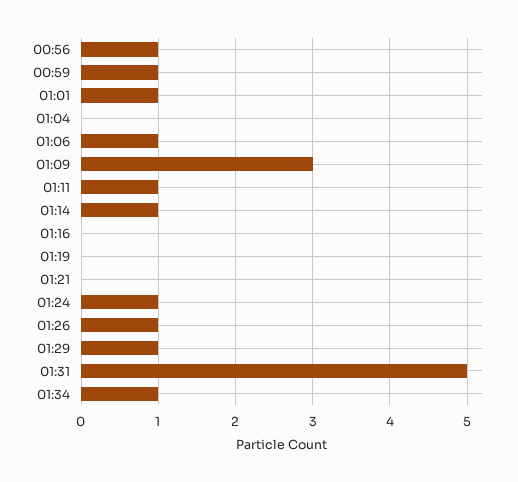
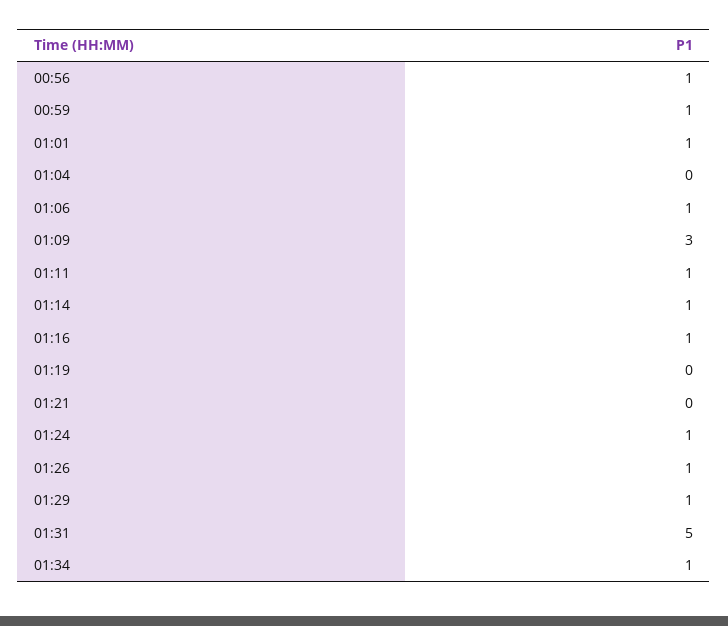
  {
    "00:56": 1,
    "00:59": 1,
    "01:01": 1,
    "01:04": 0,
    "01:06": 1,
    "01:09": 3,
    "01:11": 1,
    "01:14": 1,
-   "01:16": 0,
+   "01:16": 1,
    "01:19": 0,
    "01:21": 0,
    "01:24": 1,
    "01:26": 1,
    "01:29": 1,
    "01:31": 5,
    "01:34": 1
  }

